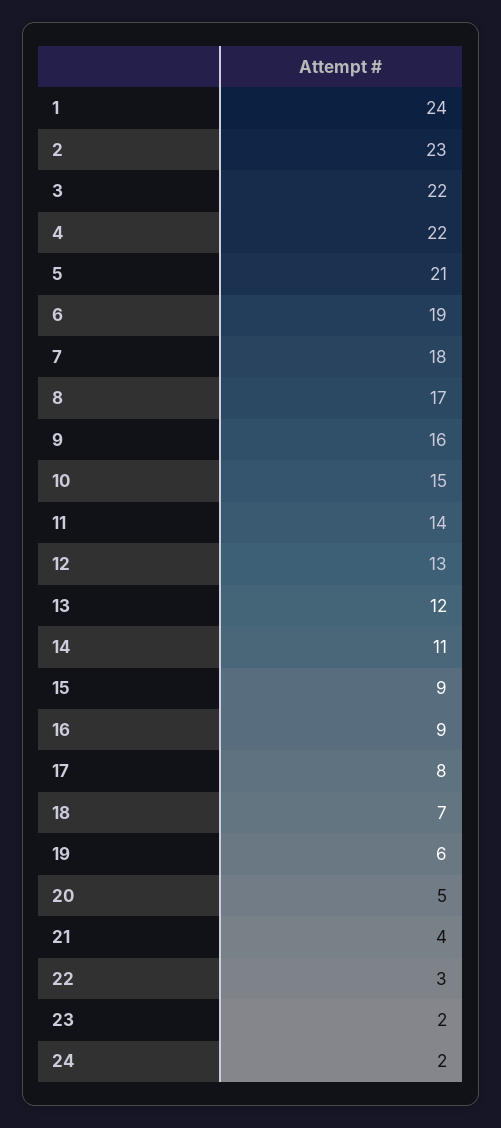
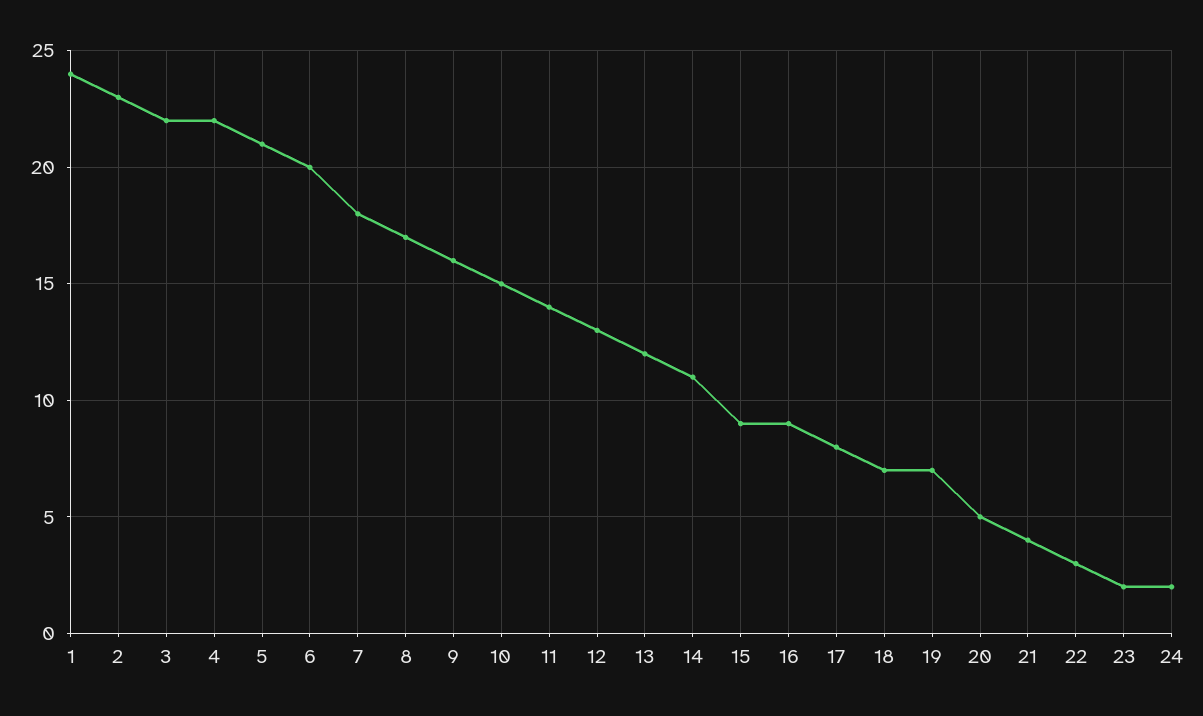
  {
    "1": 24,
    "2": 23,
    "3": 22,
    "4": 22,
    "5": 21,
-   "6": 19,
+   "6": 20,
    "7": 18,
    "8": 17,
    "9": 16,
    "10": 15,
    "11": 14,
    "12": 13,
    "13": 12,
    "14": 11,
    "15": 9,
    "16": 9,
    "17": 8,
    "18": 7,
-   "19": 6,
+   "19": 7,
    "20": 5,
    "21": 4,
    "22": 3,
    "23": 2,
    "24": 2
  }

